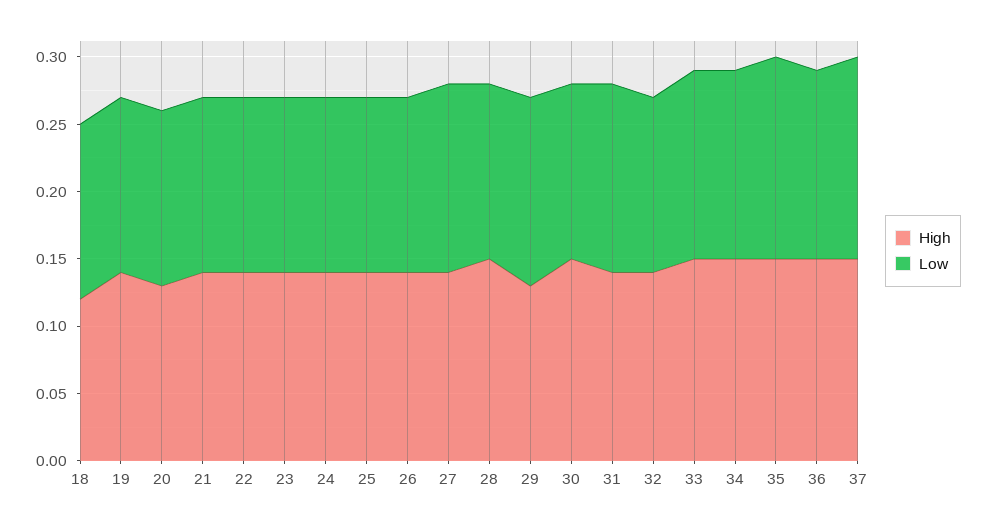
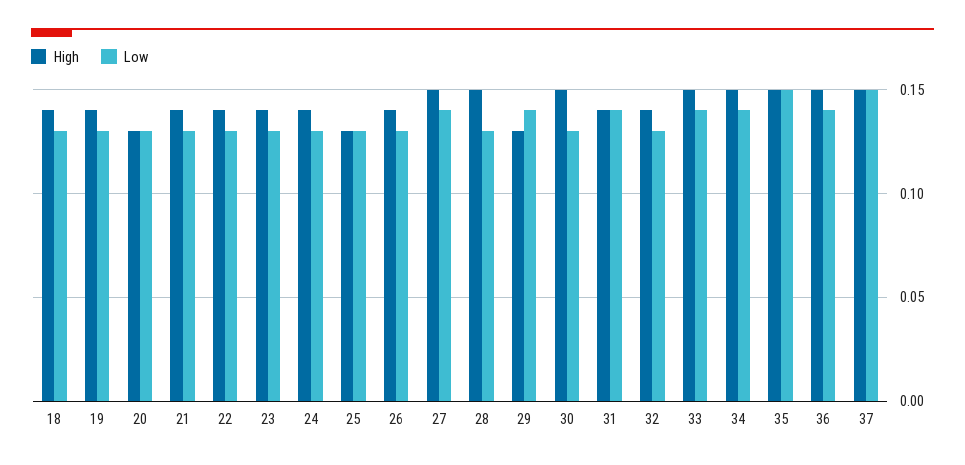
  {
    "High": {
-     "18": 0.12,
+     "18": 0.14,
      "19": 0.14,
      "20": 0.13,
      "21": 0.14,
      "22": 0.14,
      "23": 0.14,
      "24": 0.14,
-     "25": 0.14,
+     "25": 0.13,
      "26": 0.14,
-     "27": 0.14,
+     "27": 0.15,
      "28": 0.15,
      "29": 0.13,
      "30": 0.15,
      "31": 0.14,
      "32": 0.14,
      "33": 0.15,
      "34": 0.15,
      "35": 0.15,
      "36": 0.15,
      "37": 0.15
    },
    "Low": {
      "18": 0.13,
      "19": 0.13,
      "20": 0.13,
      "21": 0.13,
      "22": 0.13,
      "23": 0.13,
      "24": 0.13,
      "25": 0.13,
      "26": 0.13,
      "27": 0.14,
      "28": 0.13,
      "29": 0.14,
      "30": 0.13,
      "31": 0.14,
      "32": 0.13,
      "33": 0.14,
      "34": 0.14,
      "35": 0.15,
      "36": 0.14,
      "37": 0.15
    }
  }

